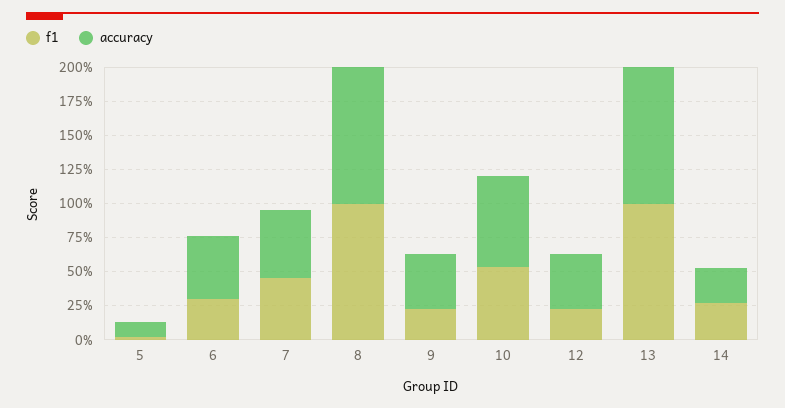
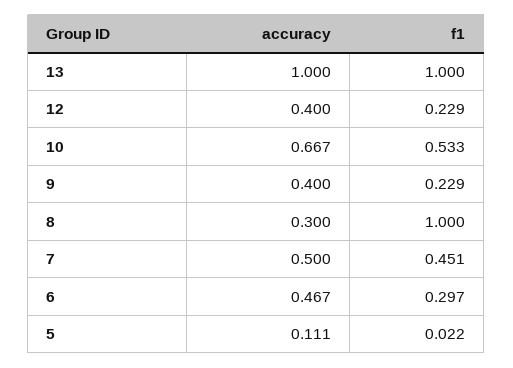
  {
    "f1": {
      "5": 0.022,
      "6": 0.297,
      "7": 0.451,
      "8": 1,
      "9": 0.229,
      "10": 0.533,
      "12": 0.229,
-     "13": 1,
+     "13": 1
-     "14": 0.25
    },
    "accuracy": {
      "5": 0.111,
      "6": 0.467,
      "7": 0.5,
-     "8": 1,
+     "8": 0.3,
      "9": 0.4,
      "10": 0.667,
      "12": 0.4,
-     "13": 1,
+     "13": 1
-     "14": 0.25
    }
  }

